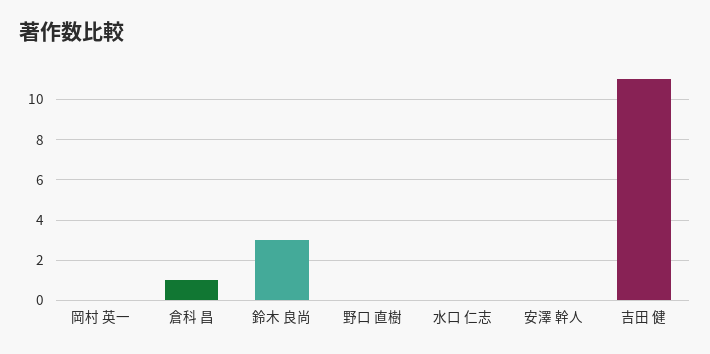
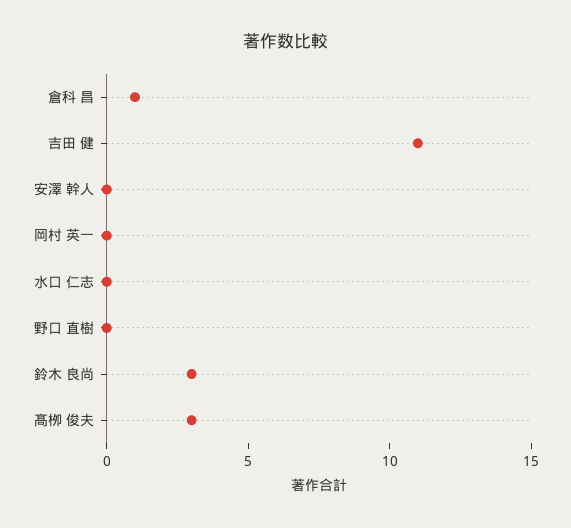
  {
    "岡村 英一": 0,
    "倉科 昌": 1,
    "鈴木 良尚": 3,
    "野口 直樹": 0,
    "水口 仁志": 0,
    "安澤 幹人": 0,
-   "吉田 健": 11
+   "吉田 健": 11,
+   "髙栁 俊夫": 3
  }

